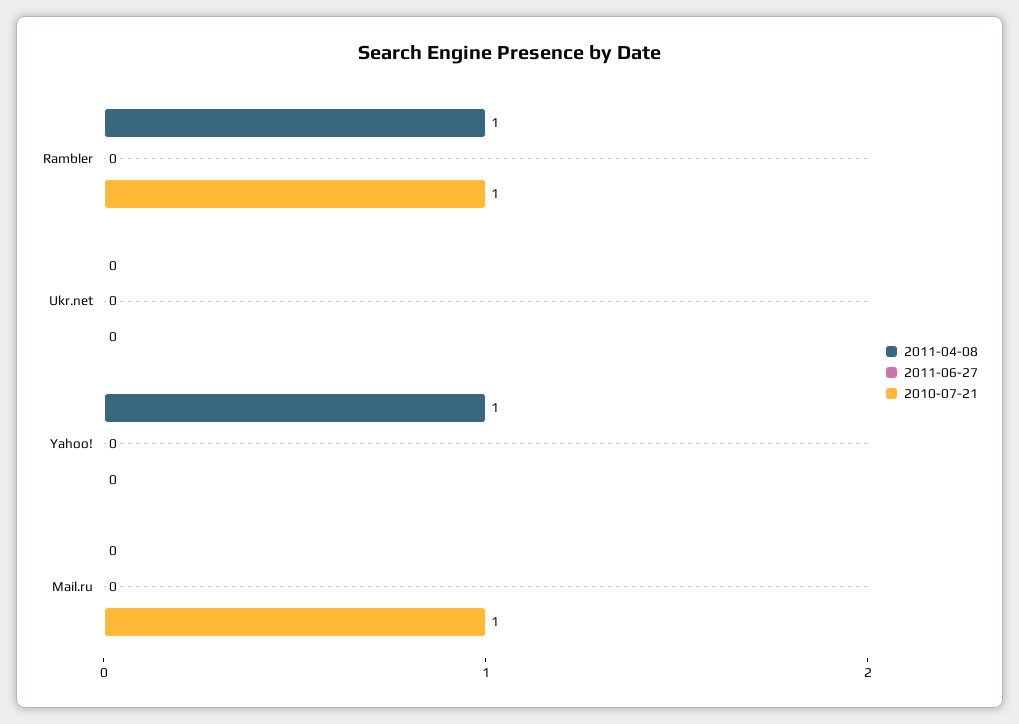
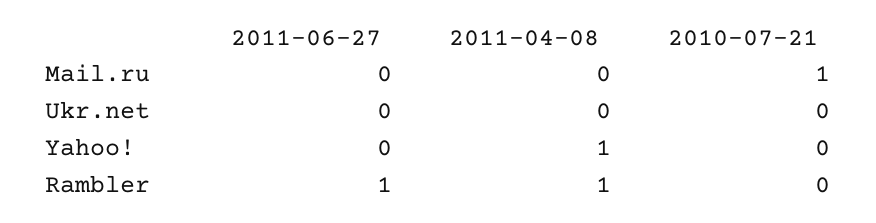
  {
    "2011-04-08": {
      "Rambler": 1,
      "Ukr.net": 0,
      "Yahoo!": 1,
      "Mail.ru": 0
    },
    "2011-06-27": {
-     "Rambler": 0,
+     "Rambler": 1,
      "Ukr.net": 0,
      "Yahoo!": 0,
      "Mail.ru": 0
    },
    "2010-07-21": {
-     "Rambler": 1,
+     "Rambler": 0,
      "Ukr.net": 0,
      "Yahoo!": 0,
      "Mail.ru": 1
    }
  }

